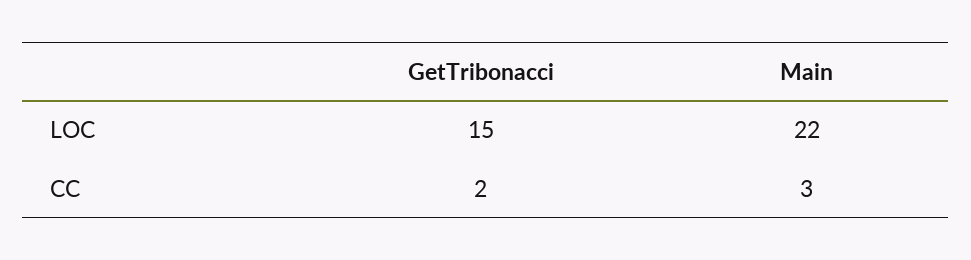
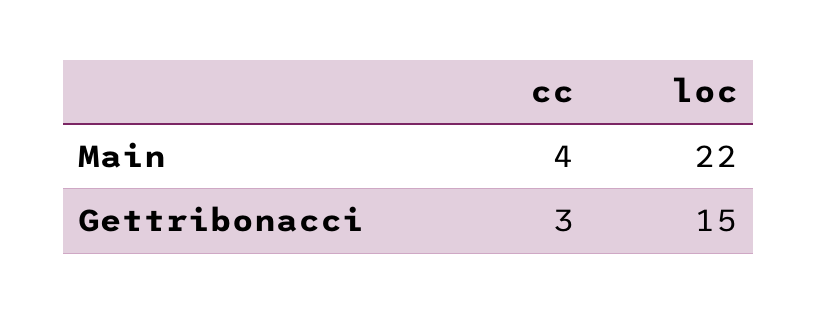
  {
    "GetTribonacci": {
      "LOC": 15,
-     "CC": 2
+     "CC": 3
    },
    "Main": {
      "LOC": 22,
-     "CC": 3
+     "CC": 4
    }
  }

